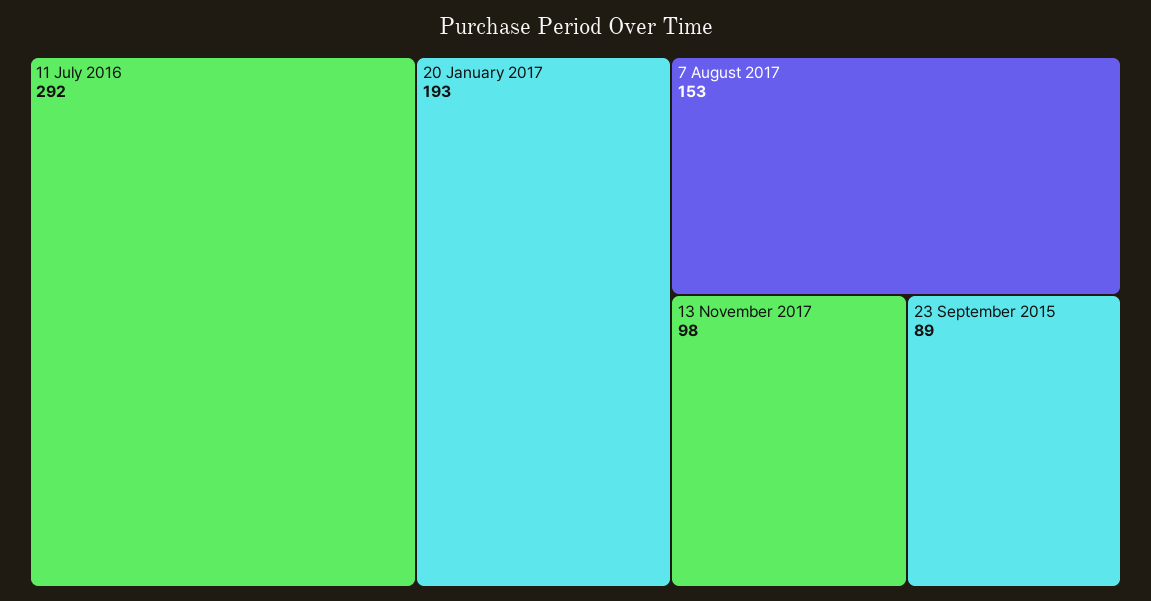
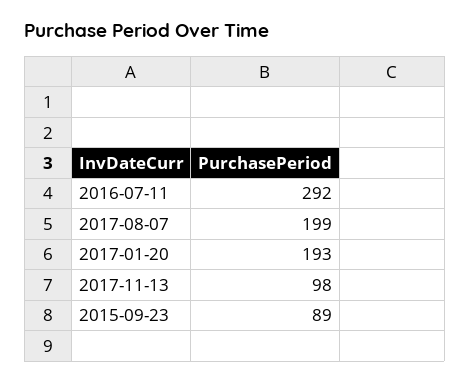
  {
    "11 July 2016": 292,
    "20 January 2017": 193,
-   "7 August 2017": 153,
+   "7 August 2017": 199,
    "13 November 2017": 98,
    "23 September 2015": 89
  }

